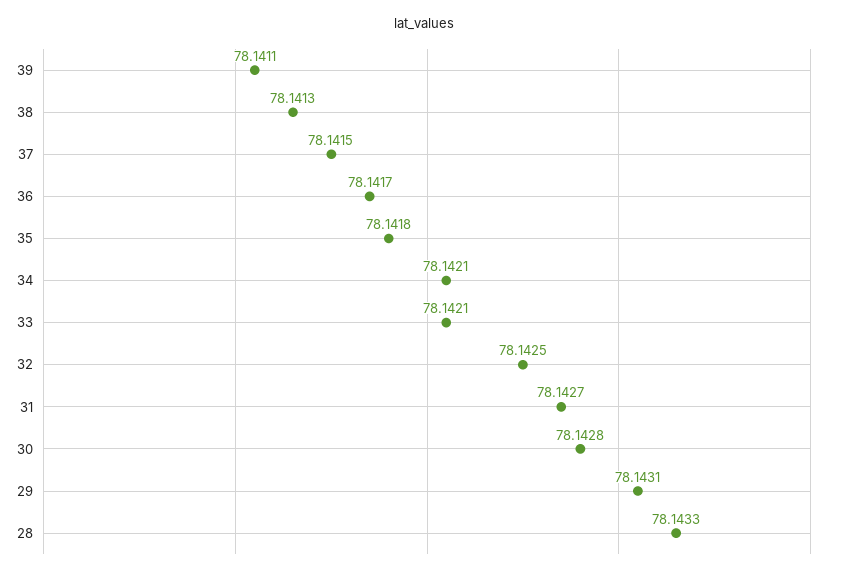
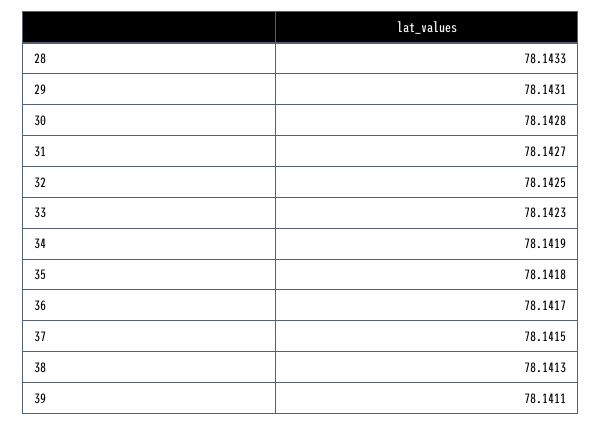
  {
    "39": 78.1411,
    "38": 78.1413,
    "37": 78.1415,
    "36": 78.1417,
    "35": 78.1418,
-   "34": 78.1421,
+   "34": 78.1419,
-   "33": 78.1421,
+   "33": 78.1423,
    "32": 78.1425,
    "31": 78.1427,
    "30": 78.1428,
    "29": 78.1431,
    "28": 78.1433
  }

